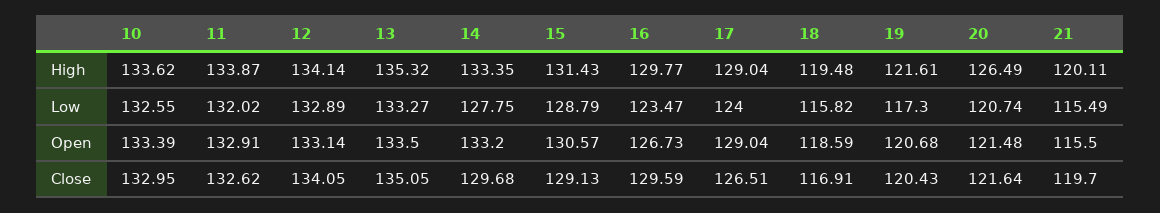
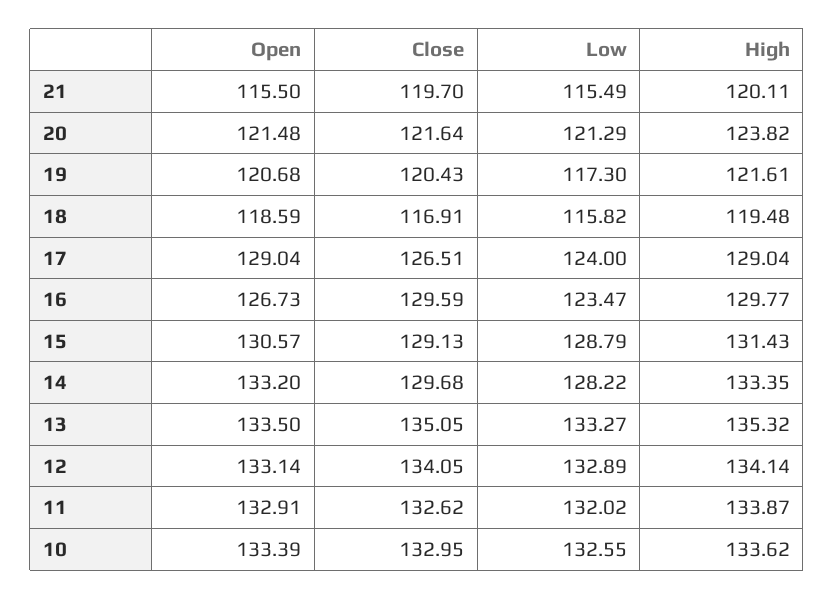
  {
    "10": {
      "High": 133.62,
      "Low": 132.55,
      "Open": 133.39,
      "Close": 132.95
    },
    "11": {
      "High": 133.87,
      "Low": 132.02,
      "Open": 132.91,
      "Close": 132.62
    },
    "12": {
      "High": 134.14,
      "Low": 132.89,
      "Open": 133.14,
      "Close": 134.05
    },
    "13": {
      "High": 135.32,
      "Low": 133.27,
      "Open": 133.5,
      "Close": 135.05
    },
    "14": {
      "High": 133.35,
-     "Low": 127.75,
+     "Low": 128.22,
      "Open": 133.2,
      "Close": 129.68
    },
    "15": {
      "High": 131.43,
      "Low": 128.79,
      "Open": 130.57,
      "Close": 129.13
    },
    "16": {
      "High": 129.77,
      "Low": 123.47,
      "Open": 126.73,
      "Close": 129.59
    },
    "17": {
      "High": 129.04,
      "Low": 124,
      "Open": 129.04,
      "Close": 126.51
    },
    "18": {
      "High": 119.48,
      "Low": 115.82,
      "Open": 118.59,
      "Close": 116.91
    },
    "19": {
      "High": 121.61,
      "Low": 117.3,
      "Open": 120.68,
      "Close": 120.43
    },
    "20": {
-     "High": 126.49,
+     "High": 123.82,
-     "Low": 120.74,
+     "Low": 121.29,
      "Open": 121.48,
      "Close": 121.64
    },
    "21": {
      "High": 120.11,
      "Low": 115.49,
      "Open": 115.5,
      "Close": 119.7
    }
  }

